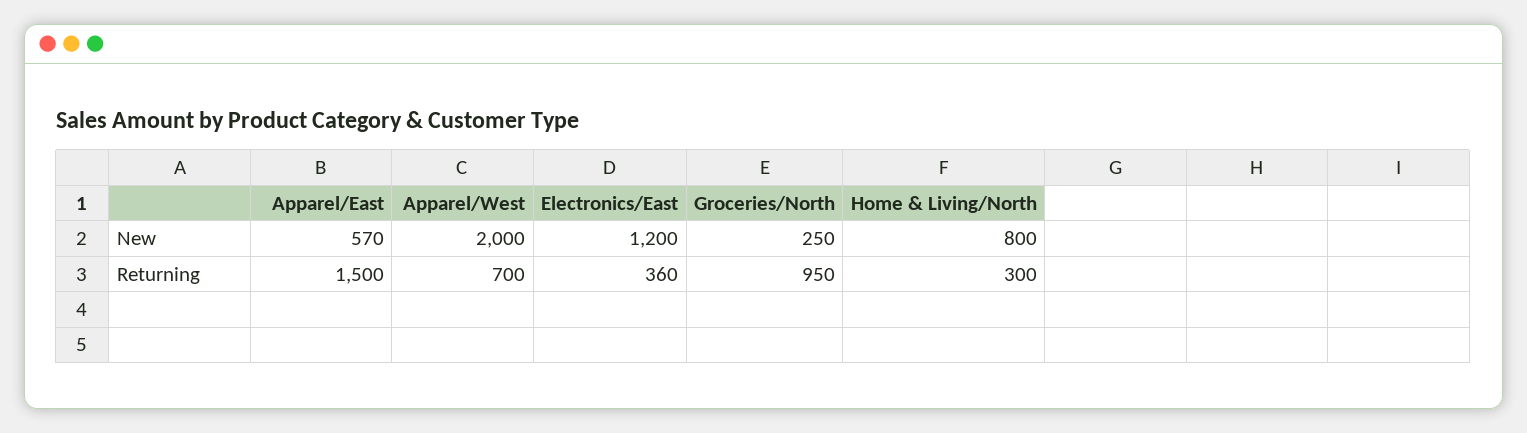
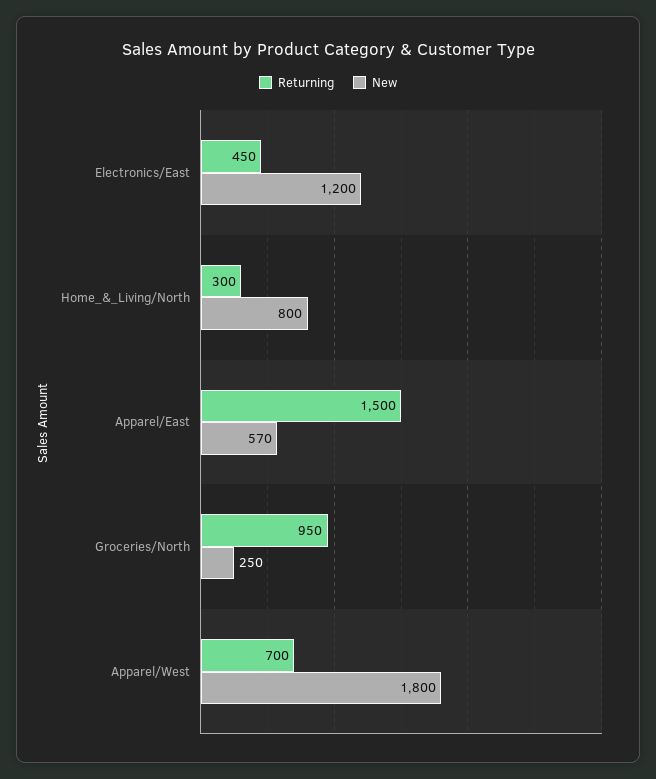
  {
    "New": {
      "Apparel/East": 570,
-     "Apparel/West": 2000,
+     "Apparel/West": 1800,
      "Electronics/East": 1200,
      "Groceries/North": 250,
      "Home & Living/North": 800
    },
    "Returning": {
      "Apparel/East": 1500,
      "Apparel/West": 700,
-     "Electronics/East": 360,
+     "Electronics/East": 450,
      "Groceries/North": 950,
      "Home & Living/North": 300
    }
  }

